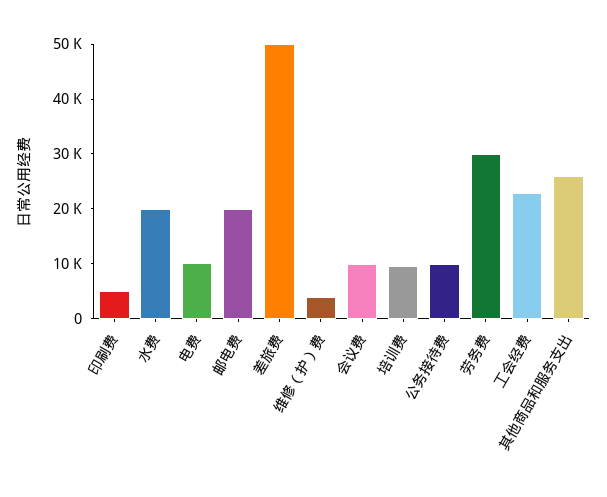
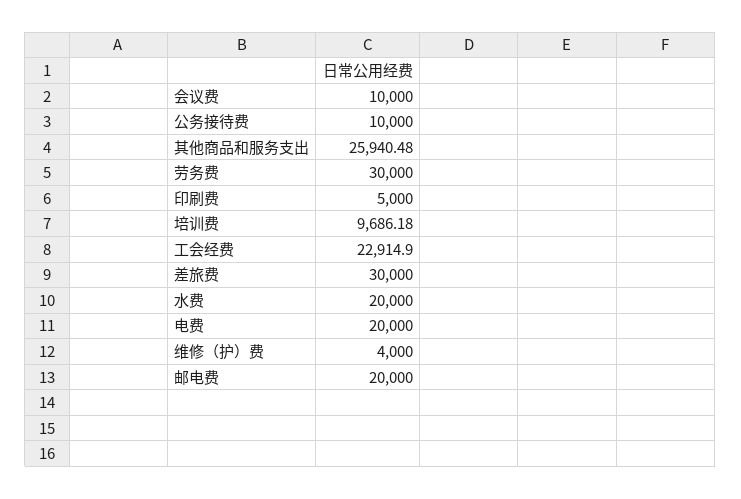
  {
    "印刷费": 5000,
    "水费": 20000,
-   "电费": 10000,
+   "电费": 20000,
    "邮电费": 20000,
-   "差旅费": 50000,
+   "差旅费": 30000,
    "维修（护）费": 4000,
    "会议费": 10000,
    "培训费": 9686.18,
    "公务接待费": 10000,
    "劳务费": 30000,
    "工会经费": 22914.9,
    "其他商品和服务支出": 25940.48
  }

